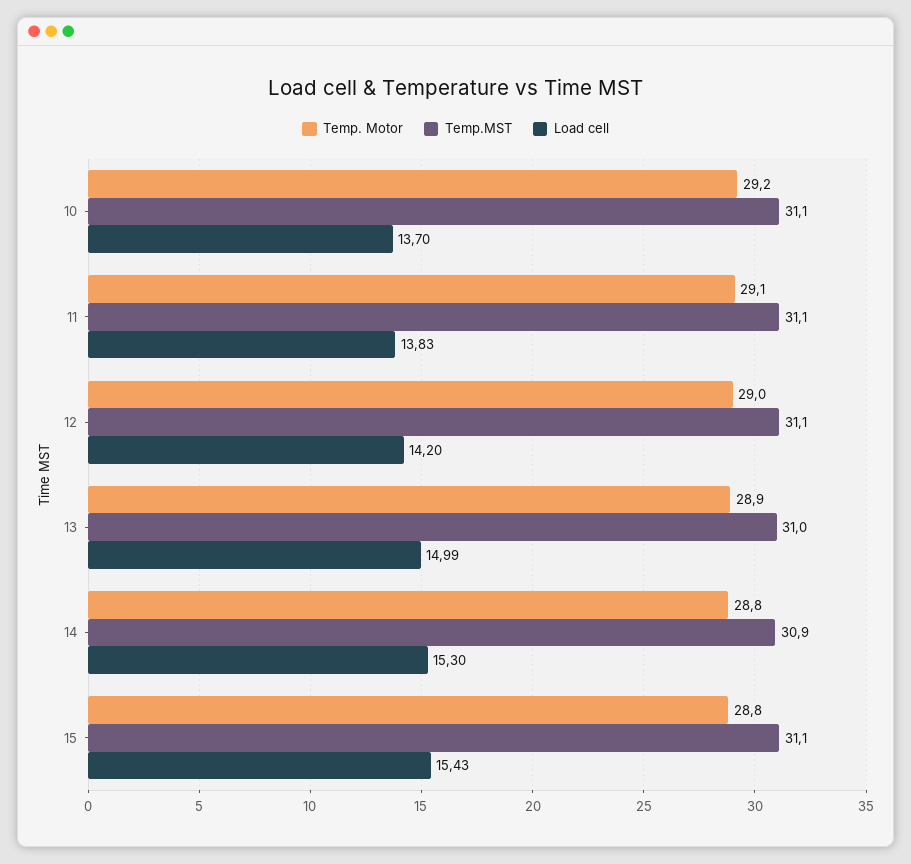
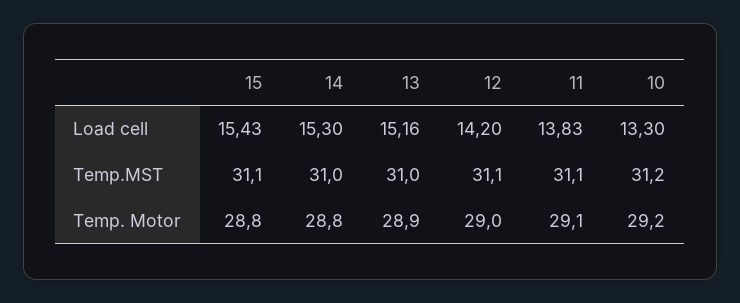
  {
    "Temp. Motor": {
      "10": 29.2,
      "11": 29.1,
      "12": 29,
      "13": 28.9,
      "14": 28.8,
      "15": 28.8
    },
    "Temp.MST": {
-     "10": 31.1,
+     "10": 31.2,
      "11": 31.1,
      "12": 31.1,
      "13": 31,
-     "14": 30.9,
+     "14": 31,
      "15": 31.1
    },
    "Load cell": {
-     "10": 13.7,
+     "10": 13.3,
      "11": 13.83,
      "12": 14.2,
-     "13": 14.99,
+     "13": 15.16,
      "14": 15.3,
      "15": 15.43
    }
  }

